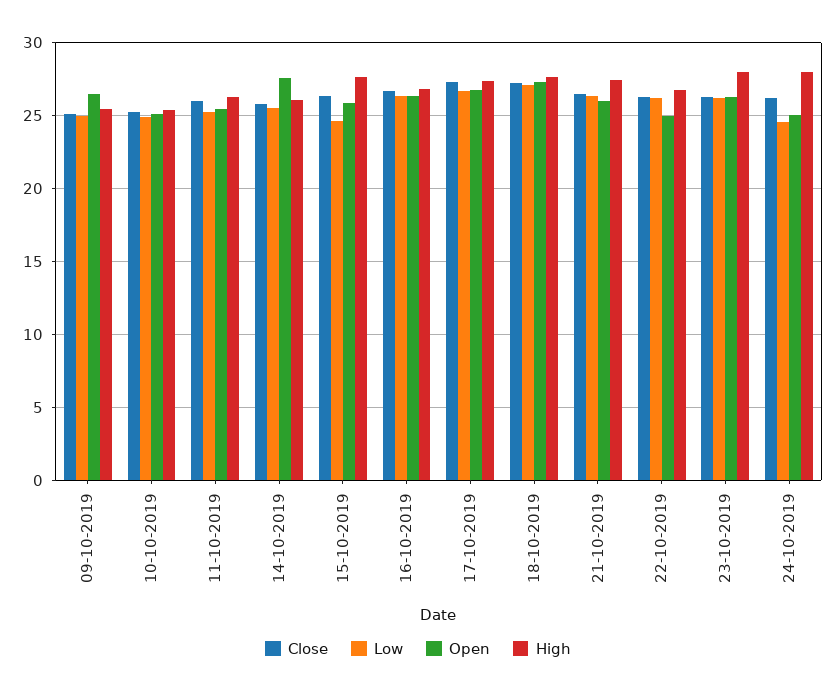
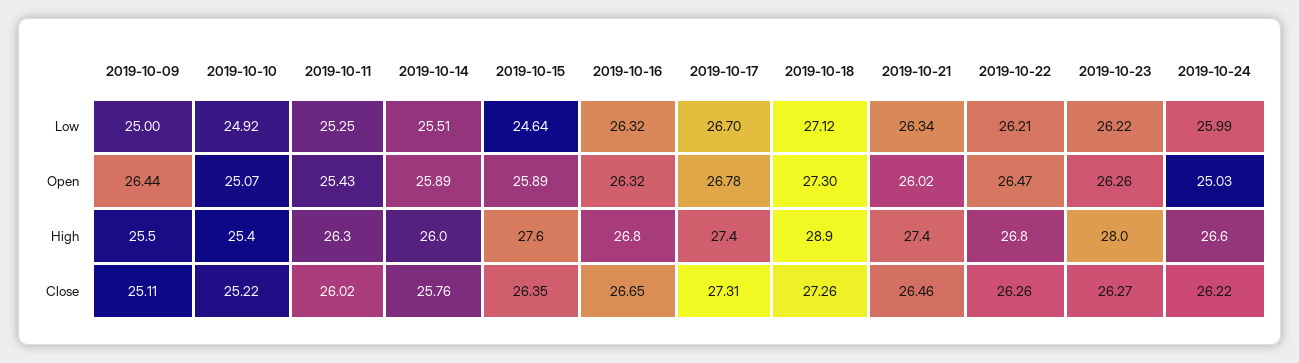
  {
    "Close": {
      "09-10-2019": 25.11,
      "10-10-2019": 25.22,
      "11-10-2019": 26.02,
      "14-10-2019": 25.76,
      "15-10-2019": 26.35,
      "16-10-2019": 26.65,
      "17-10-2019": 27.31,
      "18-10-2019": 27.26,
      "21-10-2019": 26.46,
      "22-10-2019": 26.26,
      "23-10-2019": 26.27,
      "24-10-2019": 26.22
    },
    "Low": {
      "09-10-2019": 25,
      "10-10-2019": 24.92,
      "11-10-2019": 25.25,
      "14-10-2019": 25.51,
      "15-10-2019": 24.64,
      "16-10-2019": 26.32,
      "17-10-2019": 26.7,
      "18-10-2019": 27.12,
      "21-10-2019": 26.34,
      "22-10-2019": 26.21,
      "23-10-2019": 26.22,
-     "24-10-2019": 24.5
+     "24-10-2019": 25.99
    },
    "Open": {
      "09-10-2019": 26.44,
      "10-10-2019": 25.07,
      "11-10-2019": 25.43,
-     "14-10-2019": 27.5,
+     "14-10-2019": 25.89,
      "15-10-2019": 25.89,
      "16-10-2019": 26.32,
      "17-10-2019": 26.78,
      "18-10-2019": 27.3,
      "21-10-2019": 26.02,
-     "22-10-2019": 25,
+     "22-10-2019": 26.47,
      "23-10-2019": 26.26,
      "24-10-2019": 25.03
    },
    "High": {
      "09-10-2019": 25.5,
      "10-10-2019": 25.4,
      "11-10-2019": 26.3,
      "14-10-2019": 26,
      "15-10-2019": 27.6,
      "16-10-2019": 26.8,
      "17-10-2019": 27.4,
-     "18-10-2019": 27.5,
+     "18-10-2019": 28.9,
      "21-10-2019": 27.4,
      "22-10-2019": 26.8,
      "23-10-2019": 28,
-     "24-10-2019": 28
+     "24-10-2019": 26.6
    }
  }

